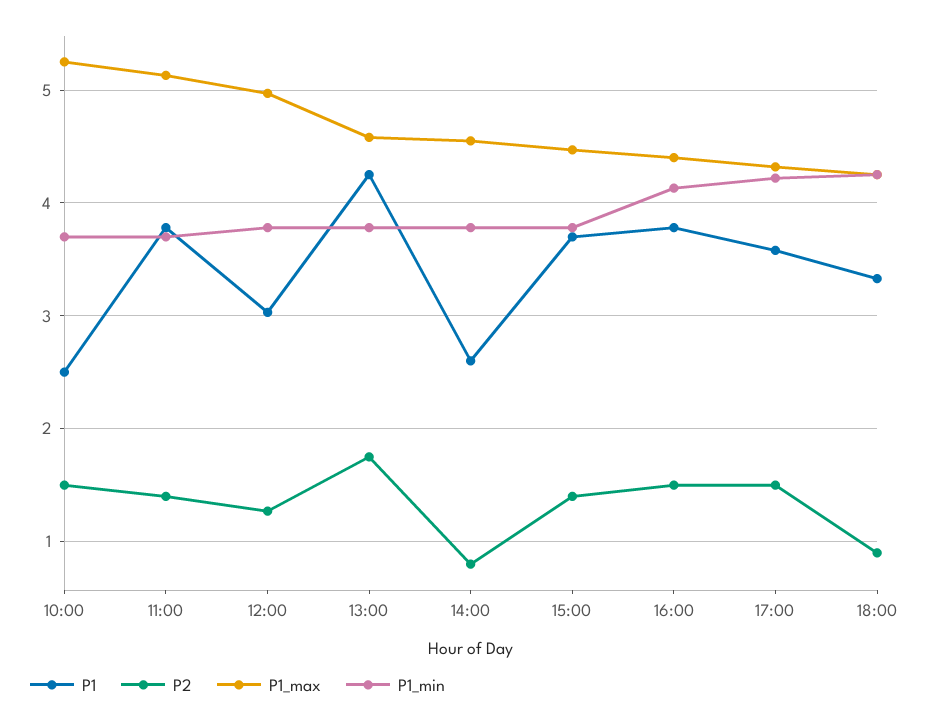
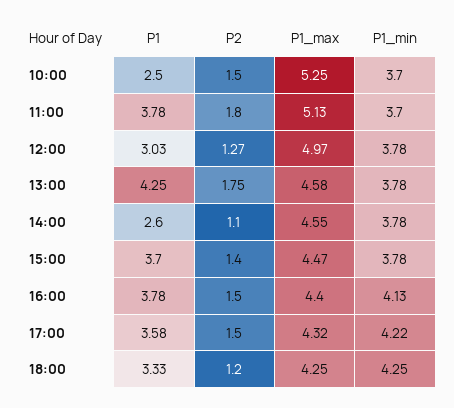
  {
    "P1": {
      "10:00": 2.5,
      "11:00": 3.78,
      "12:00": 3.03,
      "13:00": 4.25,
      "14:00": 2.6,
      "15:00": 3.7,
      "16:00": 3.78,
      "17:00": 3.58,
      "18:00": 3.33
    },
    "P2": {
      "10:00": 1.5,
-     "11:00": 1.4,
+     "11:00": 1.8,
      "12:00": 1.27,
      "13:00": 1.75,
-     "14:00": 0.8,
+     "14:00": 1.1,
      "15:00": 1.4,
      "16:00": 1.5,
      "17:00": 1.5,
-     "18:00": 0.9
+     "18:00": 1.2
    },
    "P1_max": {
      "10:00": 5.25,
      "11:00": 5.13,
      "12:00": 4.97,
      "13:00": 4.58,
      "14:00": 4.55,
      "15:00": 4.47,
      "16:00": 4.4,
      "17:00": 4.32,
      "18:00": 4.25
    },
    "P1_min": {
      "10:00": 3.7,
      "11:00": 3.7,
      "12:00": 3.78,
      "13:00": 3.78,
      "14:00": 3.78,
      "15:00": 3.78,
      "16:00": 4.13,
      "17:00": 4.22,
      "18:00": 4.25
    }
  }

